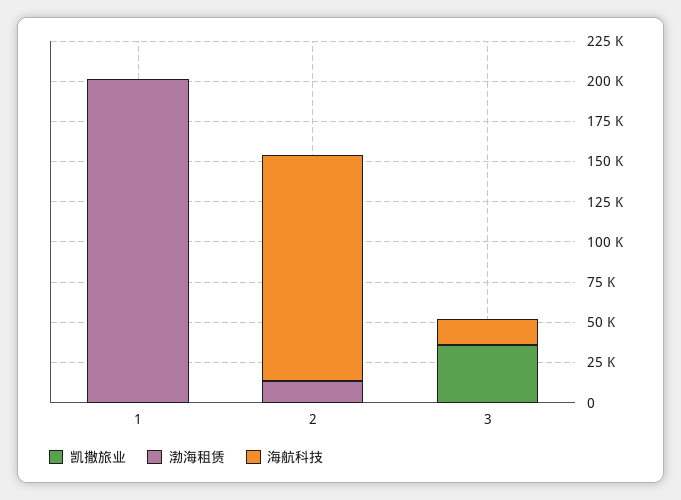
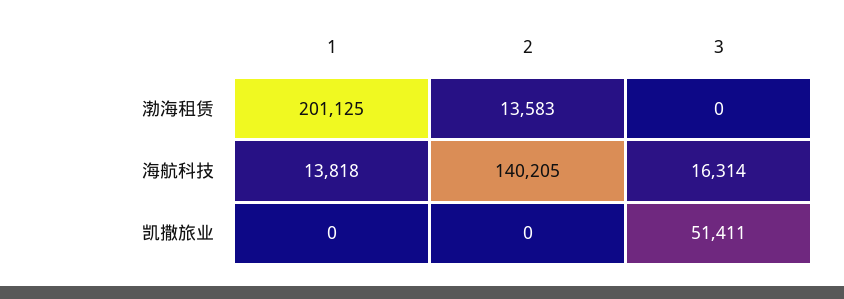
  {
    "凯撒旅业": {
      "1": 0,
      "2": 0,
-     "3": 35000
+     "3": 51411
    },
    "渤海租赁": {
      "1": 201125,
      "2": 13583,
      "3": 0
    },
    "海航科技": {
-     "1": 0,
+     "1": 13818,
      "2": 140205,
      "3": 16314
    }
  }

